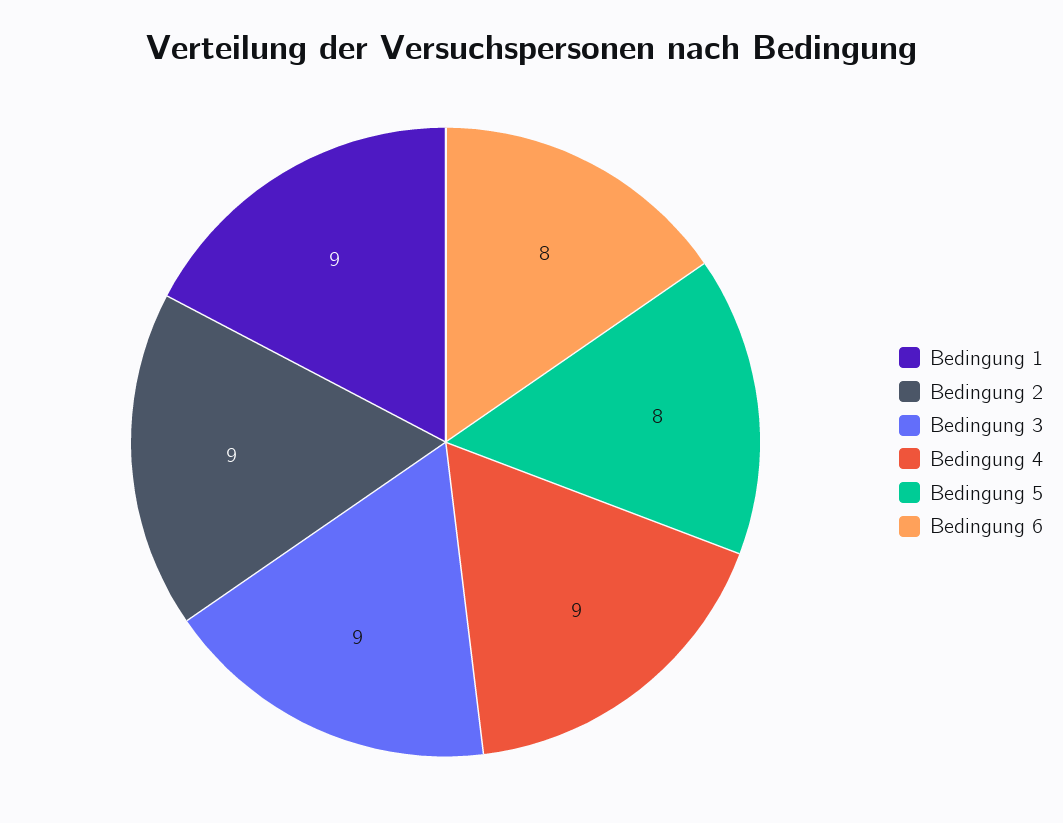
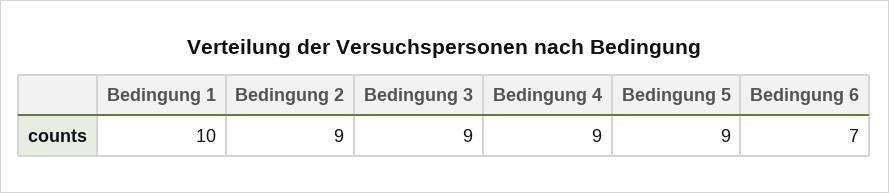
  {
-   "Bedingung 1": 9,
+   "Bedingung 1": 10,
    "Bedingung 2": 9,
    "Bedingung 3": 9,
    "Bedingung 4": 9,
-   "Bedingung 5": 8,
+   "Bedingung 5": 9,
-   "Bedingung 6": 8
+   "Bedingung 6": 7
  }

